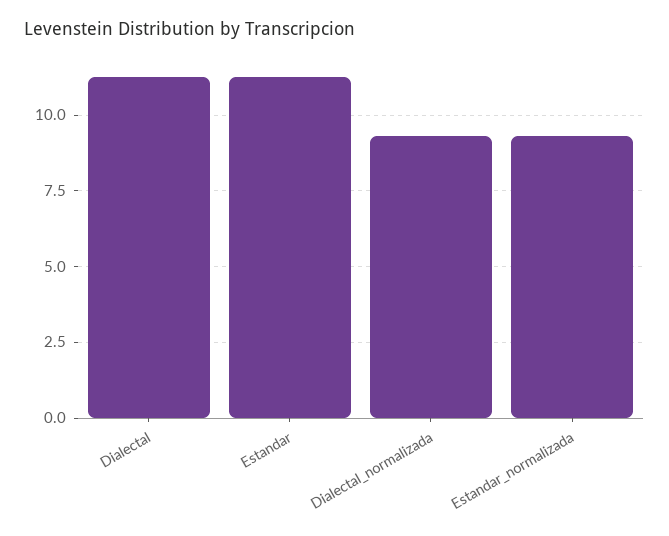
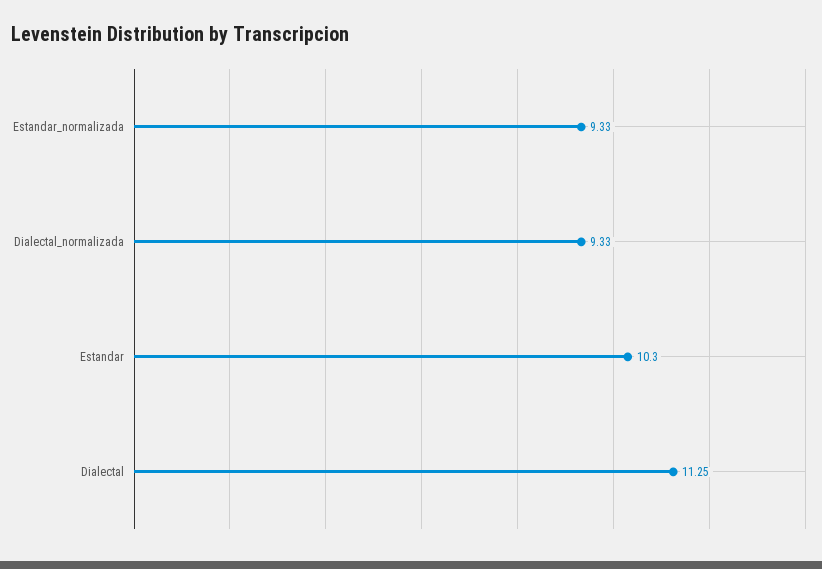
  {
    "Dialectal": 11.25,
-   "Estandar": 11.25,
+   "Estandar": 10.3,
    "Dialectal_normalizada": 9.33,
    "Estandar_normalizada": 9.33
  }

